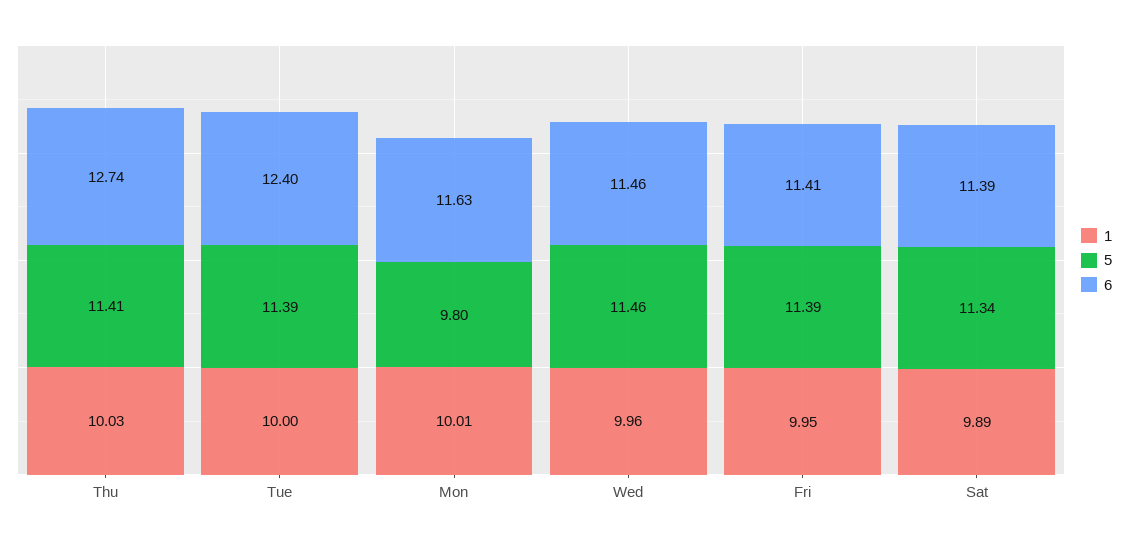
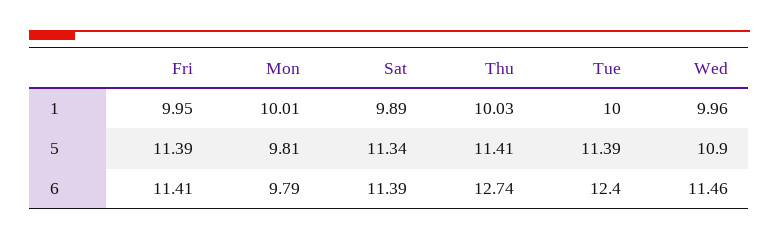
  {
    "1": {
      "Thu": 10.03,
      "Tue": 10,
      "Mon": 10.01,
      "Wed": 9.96,
      "Fri": 9.95,
      "Sat": 9.89
    },
    "5": {
      "Thu": 11.41,
      "Tue": 11.39,
-     "Mon": 9.8,
+     "Mon": 9.81,
-     "Wed": 11.46,
+     "Wed": 10.9,
      "Fri": 11.39,
      "Sat": 11.34
    },
    "6": {
      "Thu": 12.74,
      "Tue": 12.4,
-     "Mon": 11.63,
+     "Mon": 9.79,
      "Wed": 11.46,
      "Fri": 11.41,
      "Sat": 11.39
    }
  }

